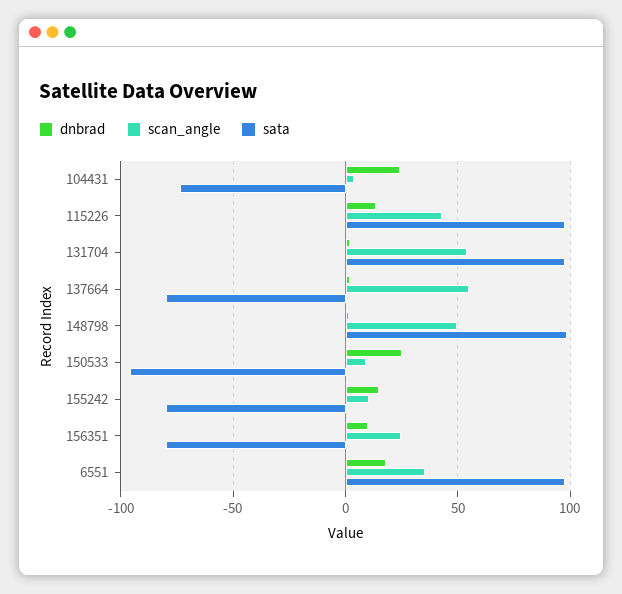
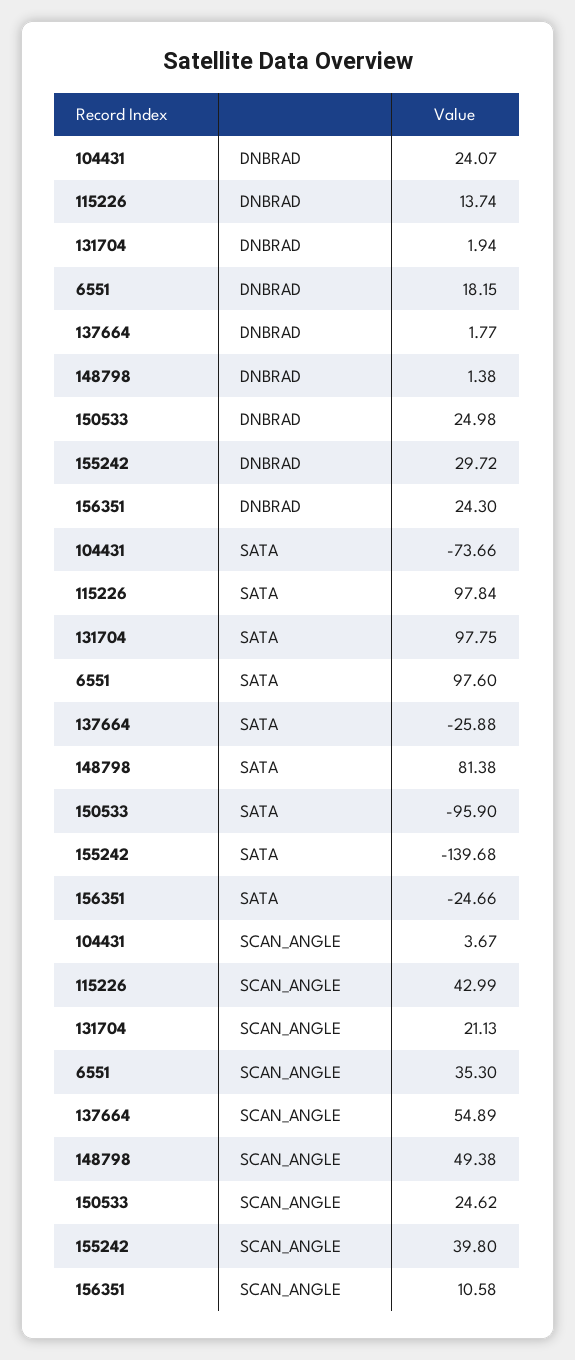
  {
    "dnbrad": {
      "104431": 24.07,
      "115226": 13.74,
      "131704": 1.94,
      "137664": 1.77,
      "148798": 1.38,
      "150533": 24.98,
-     "155242": 15,
+     "155242": 29.72,
-     "156351": 10,
+     "156351": 24.3,
      "6551": 18.15
    },
    "scan_angle": {
      "104431": 3.67,
      "115226": 42.99,
-     "131704": 55,
+     "131704": 21.13,
      "137664": 54.89,
      "148798": 49.38,
-     "150533": 10,
+     "150533": 24.62,
-     "155242": 10,
+     "155242": 39.8,
-     "156351": 25,
+     "156351": 10.58,
      "6551": 35.3
    },
    "sata": {
      "104431": -73.66,
      "115226": 97.84,
      "131704": 97.75,
-     "137664": -80,
+     "137664": -25.88,
-     "148798": 100,
+     "148798": 81.38,
      "150533": -95.9,
-     "155242": -80,
+     "155242": -139.68,
-     "156351": -80,
+     "156351": -24.66,
      "6551": 97.6
    }
  }

